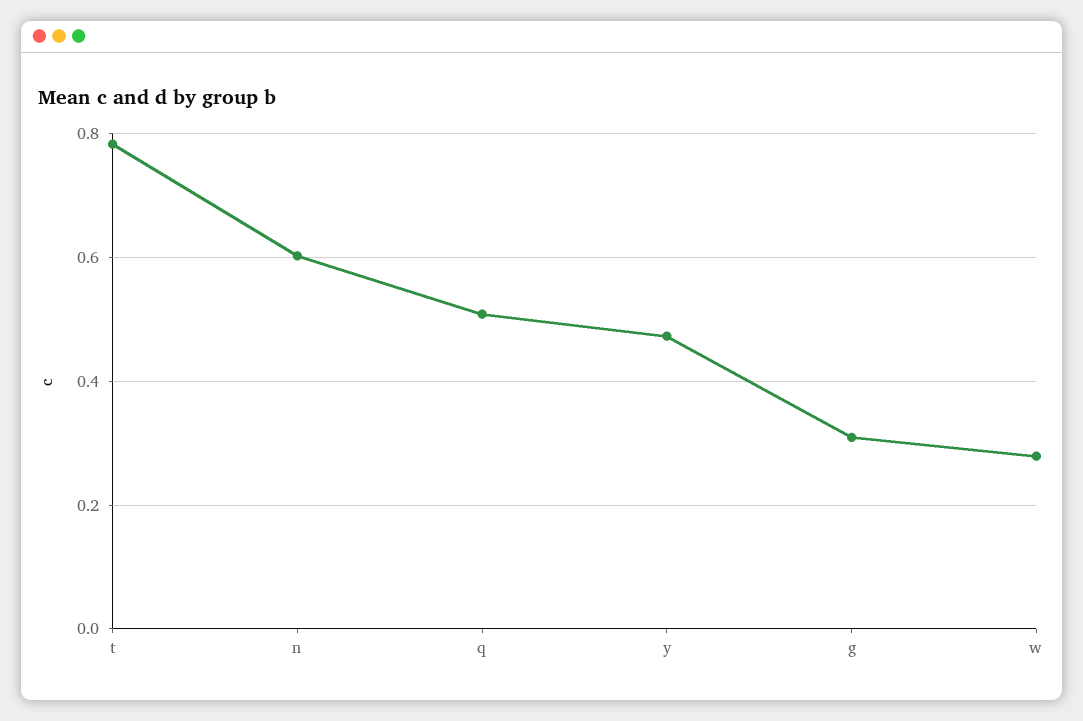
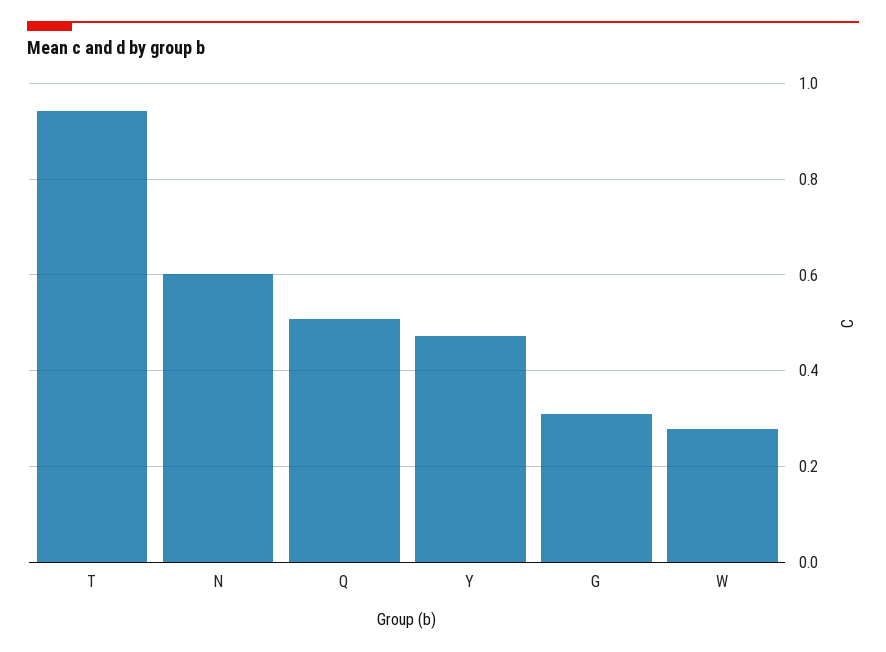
  {
-   "t": 0.78,
+   "t": 0.94,
    "n": 0.6,
    "q": 0.5,
    "y": 0.48,
    "g": 0.3,
    "w": 0.28
  }

